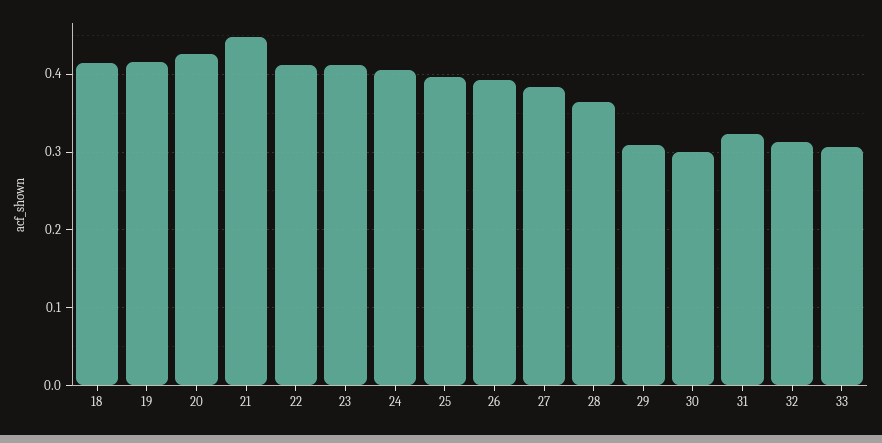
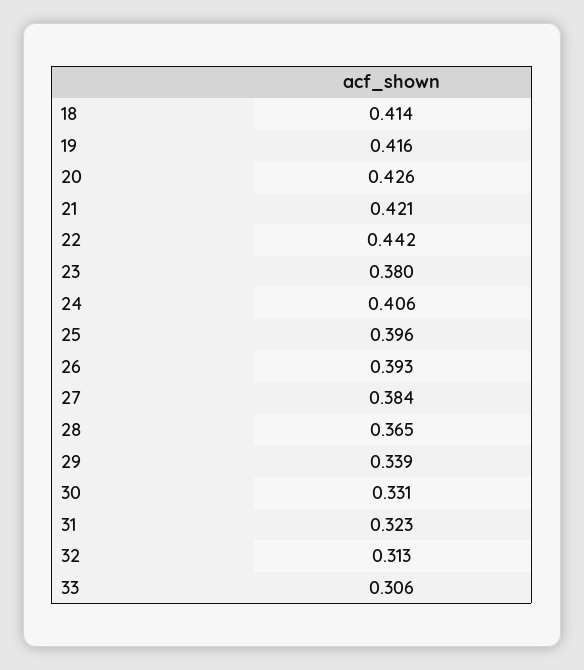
  {
    "18": 0.414,
    "19": 0.416,
    "20": 0.426,
-   "21": 0.45,
+   "21": 0.421,
-   "22": 0.41,
+   "22": 0.442,
-   "23": 0.41,
+   "23": 0.38,
    "24": 0.406,
    "25": 0.396,
    "26": 0.393,
    "27": 0.384,
    "28": 0.365,
-   "29": 0.31,
+   "29": 0.339,
-   "30": 0.3,
+   "30": 0.331,
    "31": 0.323,
    "32": 0.313,
    "33": 0.306
  }

